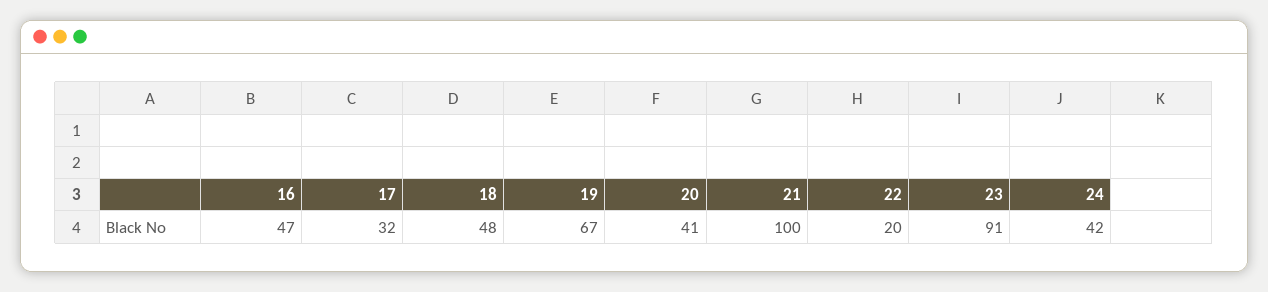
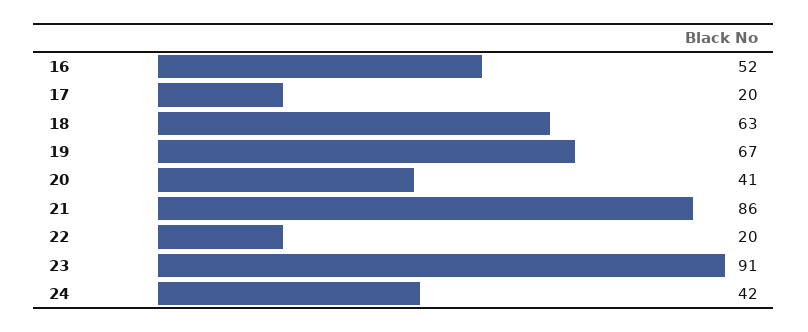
  {
-   "16": 47,
+   "16": 52,
-   "17": 32,
+   "17": 20,
-   "18": 48,
+   "18": 63,
    "19": 67,
    "20": 41,
-   "21": 100,
+   "21": 86,
    "22": 20,
    "23": 91,
    "24": 42
  }

